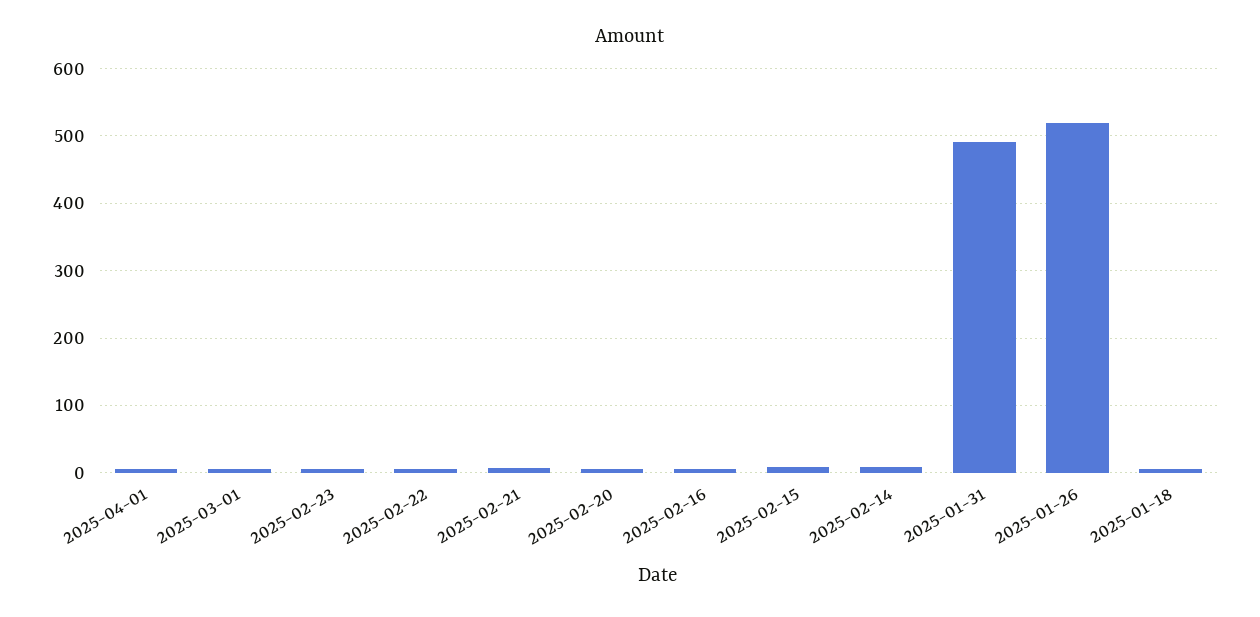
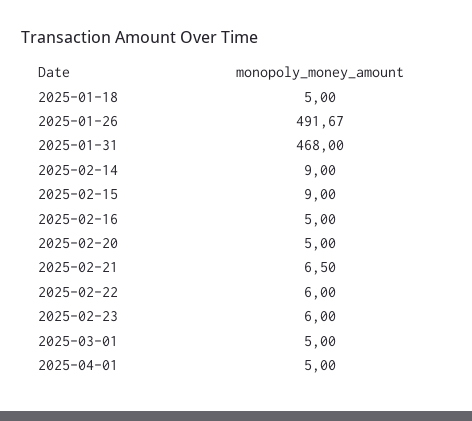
  {
    "2025-04-01": 5,
    "2025-03-01": 5,
    "2025-02-23": 6,
    "2025-02-22": 6,
    "2025-02-21": 6.5,
    "2025-02-20": 5,
    "2025-02-16": 5,
    "2025-02-15": 9,
    "2025-02-14": 9,
-   "2025-01-31": 490,
+   "2025-01-31": 468,
-   "2025-01-26": 520,
+   "2025-01-26": 491.67,
    "2025-01-18": 5
  }

